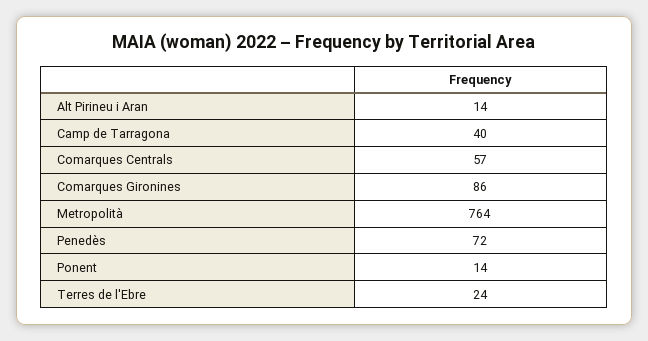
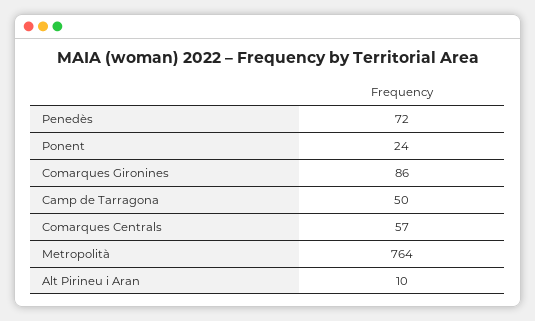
  {
-   "Alt Pirineu i Aran": 14,
+   "Alt Pirineu i Aran": 10,
-   "Camp de Tarragona": 40,
+   "Camp de Tarragona": 50,
    "Comarques Centrals": 57,
    "Comarques Gironines": 86,
    "Metropolità": 764,
    "Penedès": 72,
-   "Ponent": 14,
+   "Ponent": 24
-   "Terres de l'Ebre": 24
  }

